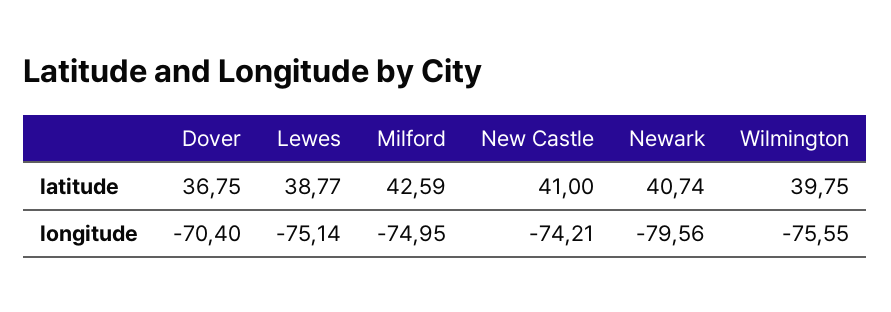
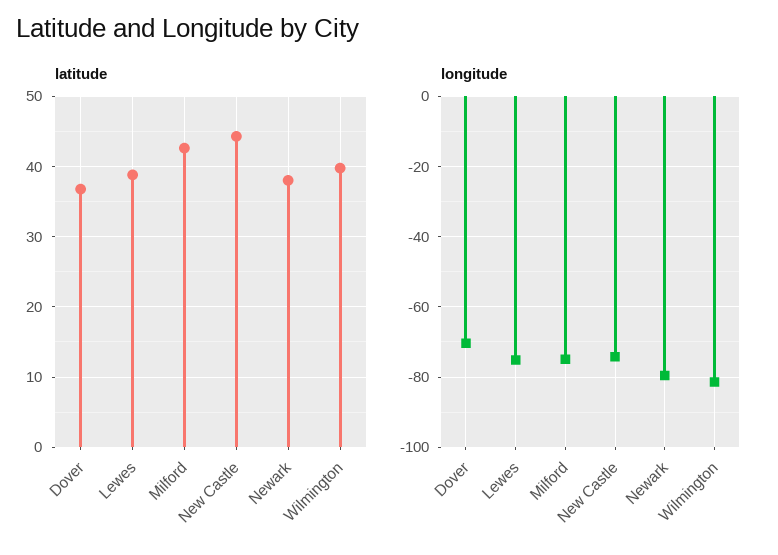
  {
    "latitude": {
      "Dover": 36.75,
      "Lewes": 38.77,
      "Milford": 42.59,
-     "New Castle": 41,
+     "New Castle": 44,
-     "Newark": 40.74,
+     "Newark": 38,
      "Wilmington": 39.75
    },
    "longitude": {
      "Dover": -70.4,
      "Lewes": -75.14,
      "Milford": -74.95,
      "New Castle": -74.21,
      "Newark": -79.56,
-     "Wilmington": -75.55
+     "Wilmington": -82
    }
  }

